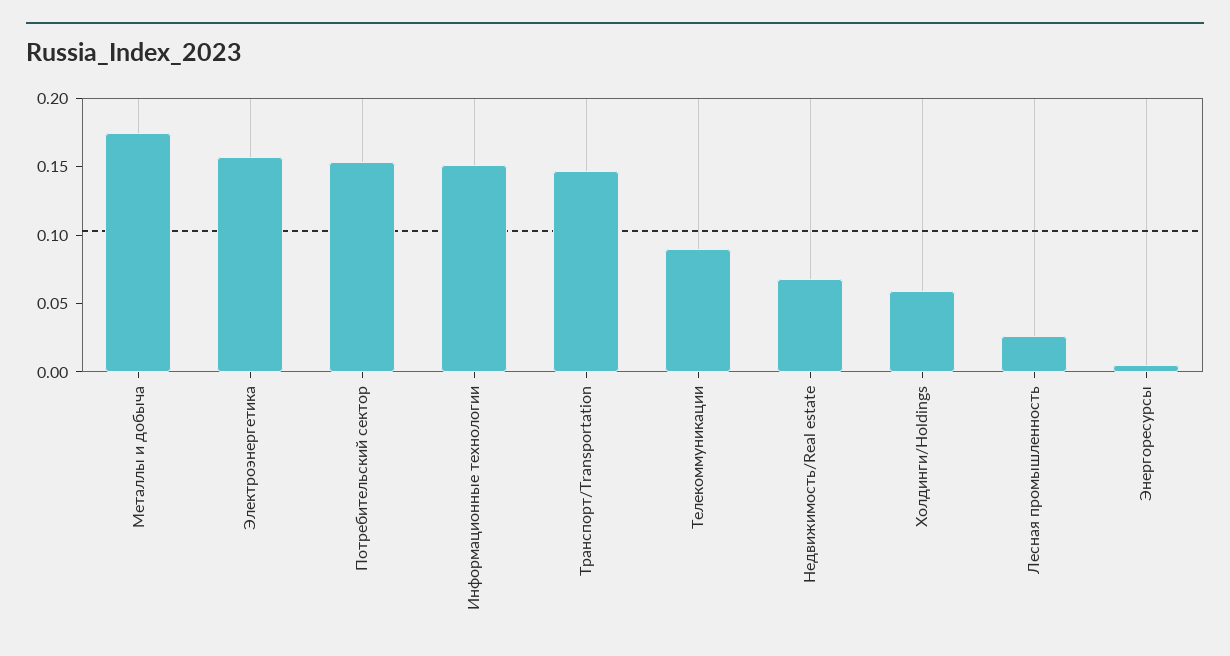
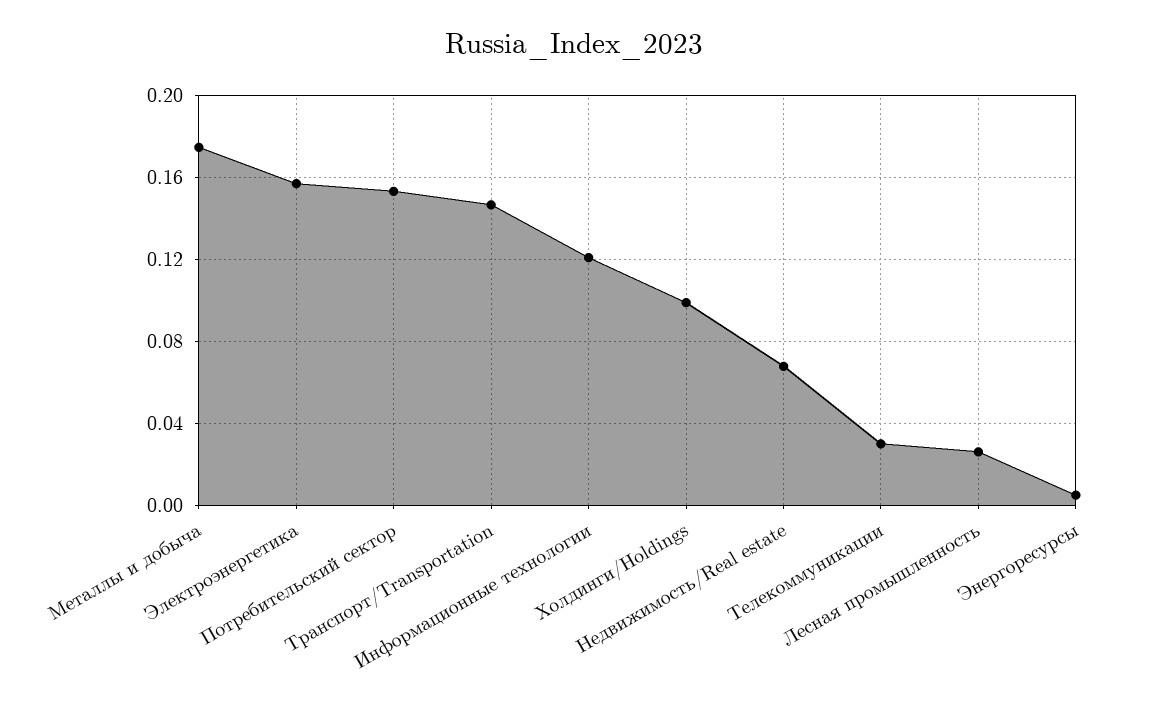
  {
    "Металлы и добыча": 0.175,
    "Электроэнергетика": 0.155,
    "Потребительский сектор": 0.155,
-   "Информационные технологии": 0.15,
+   "Информационные технологии": 0.12,
    "Транспорт/Transportation": 0.145,
-   "Телекоммуникации": 0.09,
+   "Телекоммуникации": 0.03,
    "Недвижимость/Real estate": 0.07,
-   "Холдинги/Holdings": 0.06,
+   "Холдинги/Holdings": 0.1,
    "Лесная промышленность": 0.025,
    "Энергоресурсы": 0.005
  }

